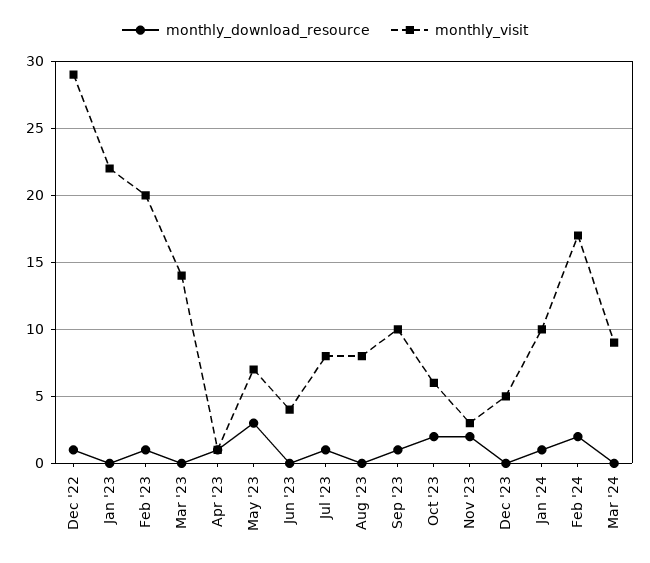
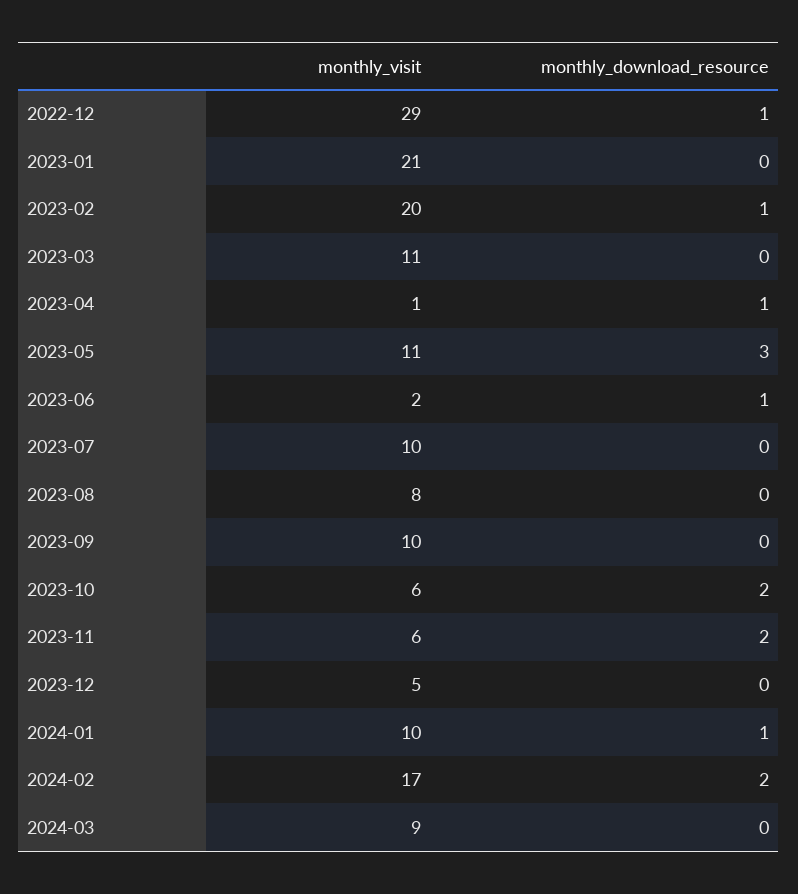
  {
    "monthly_download_resource": {
      "Dec '22": 1,
      "Jan '23": 0,
      "Feb '23": 1,
      "Mar '23": 0,
      "Apr '23": 1,
      "May '23": 3,
-     "Jun '23": 0,
+     "Jun '23": 1,
-     "Jul '23": 1,
+     "Jul '23": 0,
      "Aug '23": 0,
-     "Sep '23": 1,
+     "Sep '23": 0,
      "Oct '23": 2,
      "Nov '23": 2,
      "Dec '23": 0,
      "Jan '24": 1,
      "Feb '24": 2,
      "Mar '24": 0
    },
    "monthly_visit": {
      "Dec '22": 29,
-     "Jan '23": 22,
+     "Jan '23": 21,
      "Feb '23": 20,
-     "Mar '23": 14,
+     "Mar '23": 11,
      "Apr '23": 1,
-     "May '23": 7,
+     "May '23": 11,
-     "Jun '23": 4,
+     "Jun '23": 2,
-     "Jul '23": 8,
+     "Jul '23": 10,
      "Aug '23": 8,
      "Sep '23": 10,
      "Oct '23": 6,
-     "Nov '23": 3,
+     "Nov '23": 6,
      "Dec '23": 5,
      "Jan '24": 10,
      "Feb '24": 17,
      "Mar '24": 9
    }
  }

